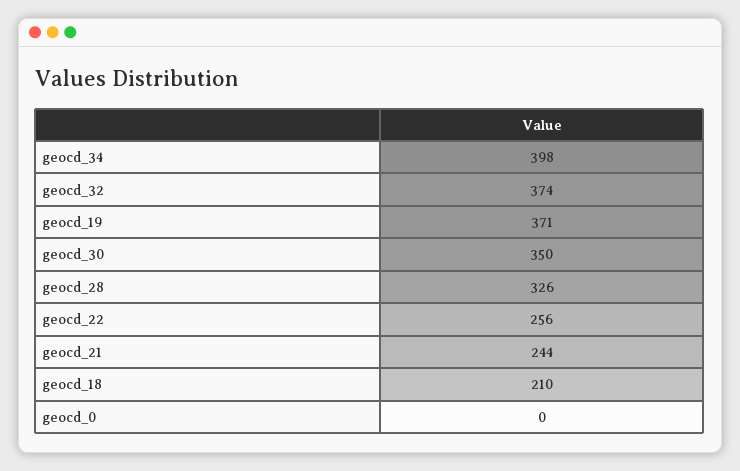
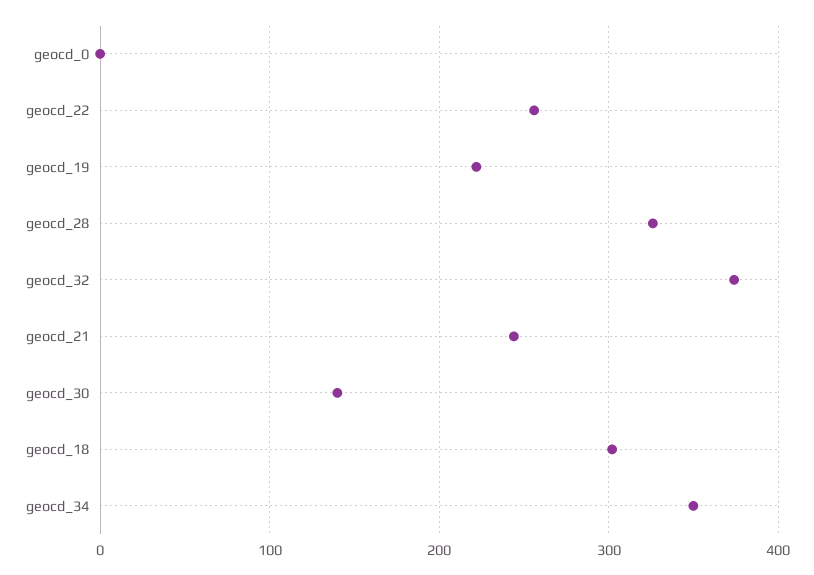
  {
-   "geocd_34": 398,
+   "geocd_34": 350,
    "geocd_32": 374,
-   "geocd_19": 371,
+   "geocd_19": 220,
-   "geocd_30": 350,
+   "geocd_30": 140,
    "geocd_28": 326,
    "geocd_22": 256,
    "geocd_21": 244,
-   "geocd_18": 210,
+   "geocd_18": 300,
    "geocd_0": 0
  }

